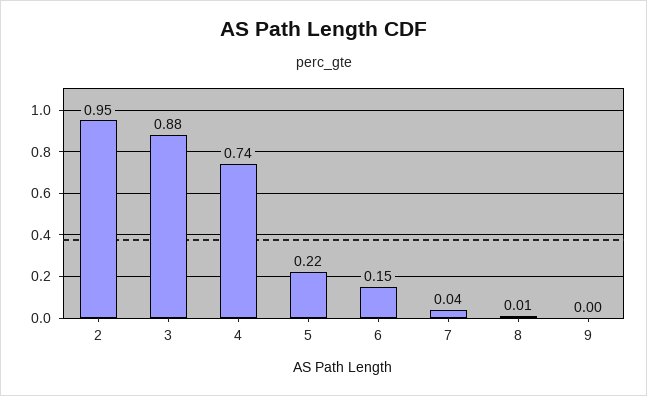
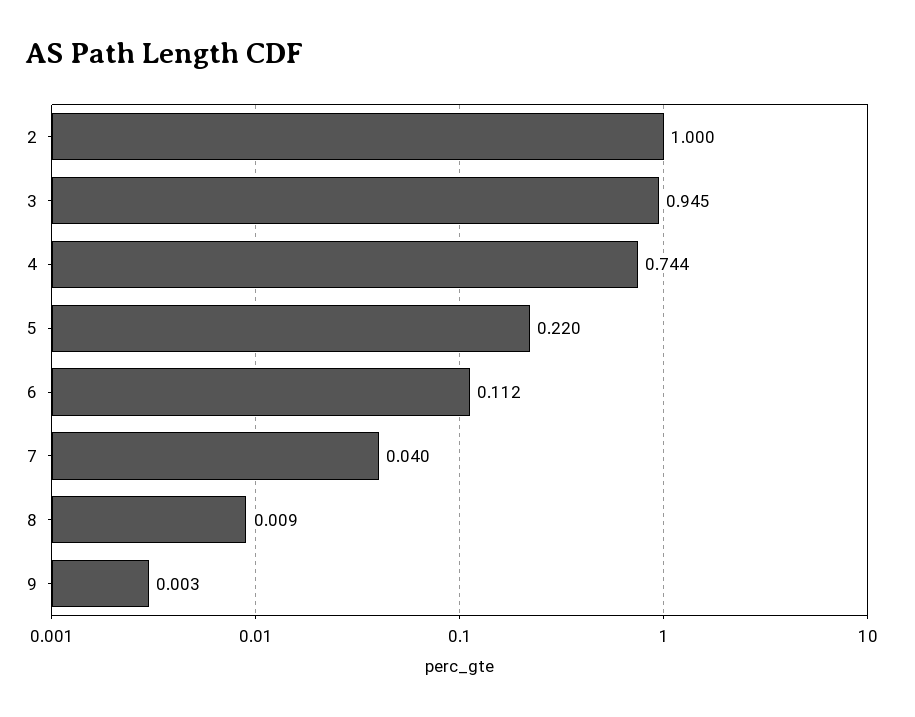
  {
-   "2": 0.95,
+   "2": 1,
-   "3": 0.88,
+   "3": 0.945,
    "4": 0.744,
    "5": 0.22,
-   "6": 0.15,
+   "6": 0.112,
    "7": 0.04,
    "8": 0.009,
    "9": 0.003
  }

